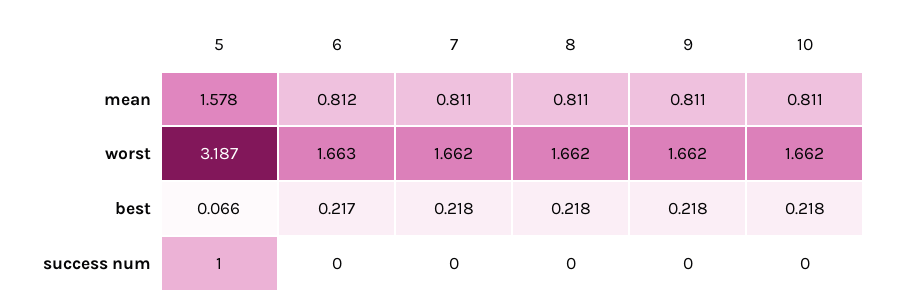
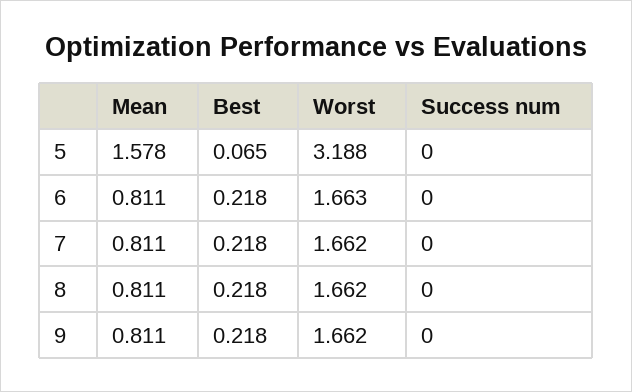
  {
    "5": {
      "mean": 1.578,
-     "worst": 3.187,
+     "worst": 3.188,
-     "best": 0.066,
+     "best": 0.065,
-     "success num": 1
+     "success num": 0
    },
    "6": {
-     "mean": 0.812,
+     "mean": 0.811,
      "worst": 1.663,
-     "best": 0.217,
+     "best": 0.218,
      "success num": 0
    },
    "7": {
      "mean": 0.811,
      "worst": 1.662,
      "best": 0.218,
      "success num": 0
    },
    "8": {
      "mean": 0.811,
      "worst": 1.662,
      "best": 0.218,
      "success num": 0
    },
    "9": {
      "mean": 0.811,
      "worst": 1.662,
      "best": 0.218,
      "success num": 0
-   },
+   }
-   "10": {
-     "mean": 0.811,
-     "worst": 1.662,
-     "best": 0.218,
-     "success num": 0
-   }
  }

